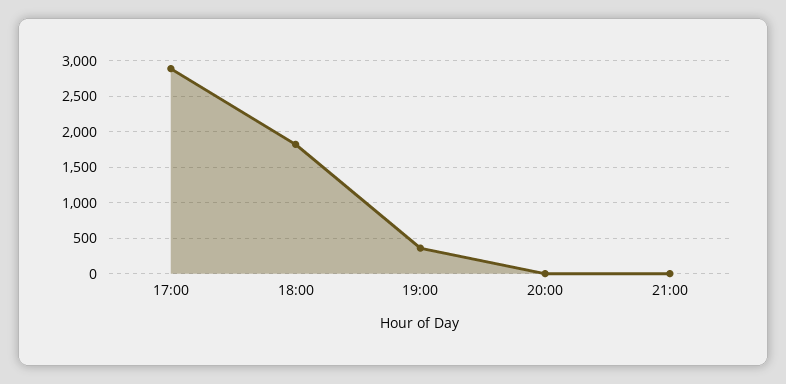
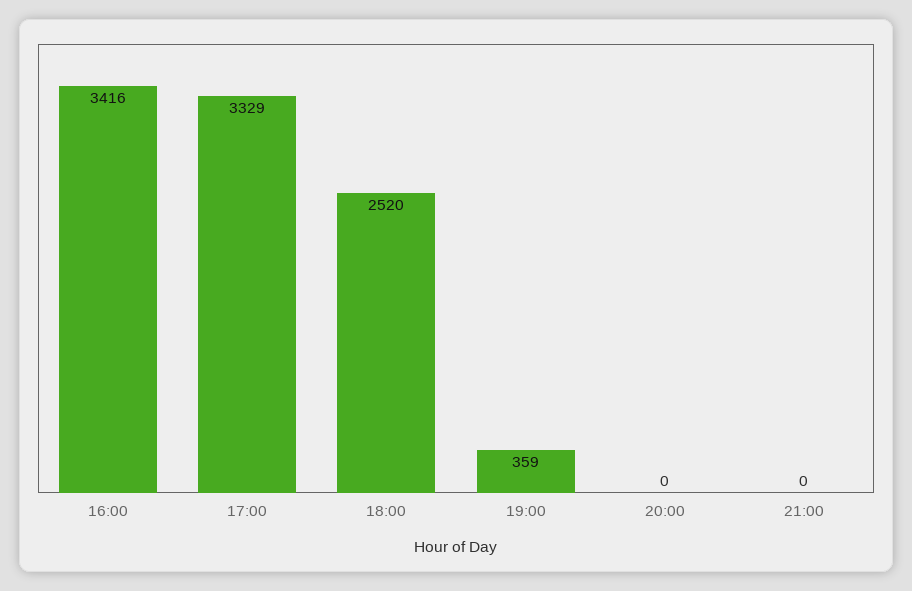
  {
-   "17:00": 2900,
+   "17:00": 3329,
-   "18:00": 1800,
+   "18:00": 2520,
    "19:00": 359,
    "20:00": 0,
-   "21:00": 0
+   "21:00": 0,
+   "16:00": 3416
  }

